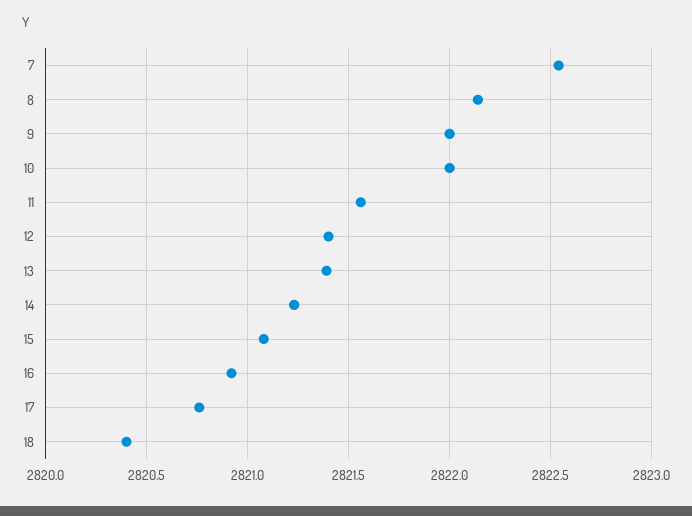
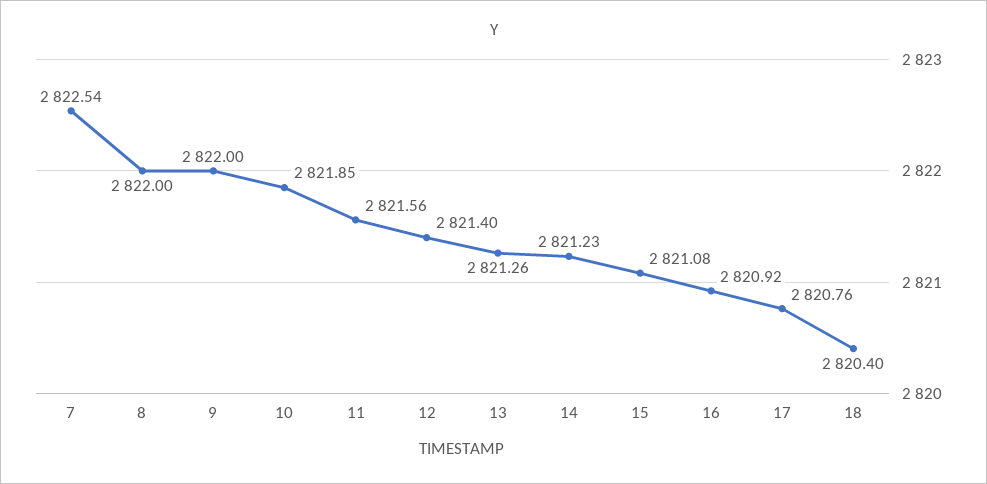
  {
    "7": 2822.54,
-   "8": 2822.15,
+   "8": 2822,
    "9": 2822,
-   "10": 2822,
+   "10": 2821.85,
    "11": 2821.56,
    "12": 2821.4,
-   "13": 2821.4,
+   "13": 2821.26,
    "14": 2821.23,
    "15": 2821.08,
    "16": 2820.92,
    "17": 2820.76,
    "18": 2820.4
  }

